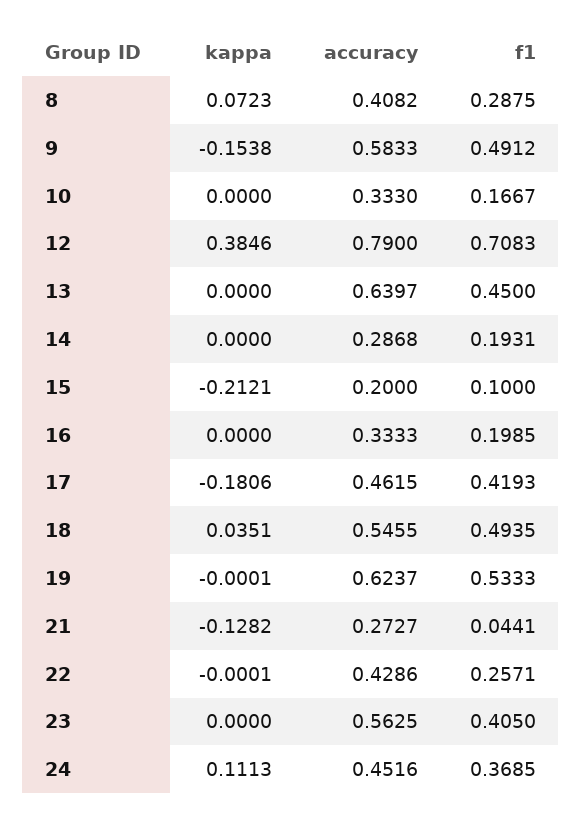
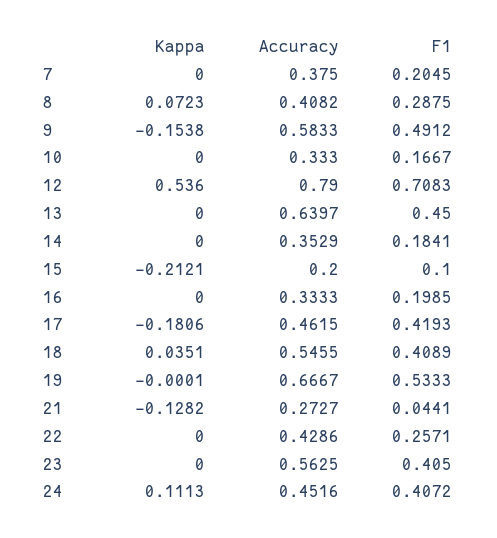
  {
    "kappa": {
      "8": 0.0723,
      "9": -0.1538,
      "10": 0,
-     "12": 0.3846,
+     "12": 0.536,
      "13": 0,
      "14": 0,
      "15": -0.2121,
      "16": 0,
      "17": -0.1806,
      "18": 0.0351,
      "19": -0.0001,
      "21": -0.1282,
-     "22": -0.0001,
+     "22": 0,
      "23": 0,
-     "24": 0.1113
+     "24": 0.1113,
+     "7": 0
    },
    "accuracy": {
      "8": 0.4082,
      "9": 0.5833,
      "10": 0.333,
      "12": 0.79,
      "13": 0.6397,
-     "14": 0.2868,
+     "14": 0.3529,
      "15": 0.2,
      "16": 0.3333,
      "17": 0.4615,
      "18": 0.5455,
-     "19": 0.6237,
+     "19": 0.6667,
      "21": 0.2727,
      "22": 0.4286,
      "23": 0.5625,
-     "24": 0.4516
+     "24": 0.4516,
+     "7": 0.375
    },
    "f1": {
      "8": 0.2875,
      "9": 0.4912,
      "10": 0.1667,
      "12": 0.7083,
      "13": 0.45,
-     "14": 0.1931,
+     "14": 0.1841,
      "15": 0.1,
      "16": 0.1985,
      "17": 0.4193,
-     "18": 0.4935,
+     "18": 0.4089,
      "19": 0.5333,
      "21": 0.0441,
      "22": 0.2571,
      "23": 0.405,
-     "24": 0.3685
+     "24": 0.4072,
+     "7": 0.2045
    }
  }

